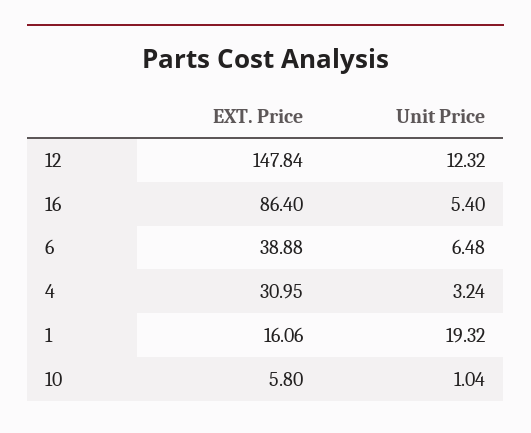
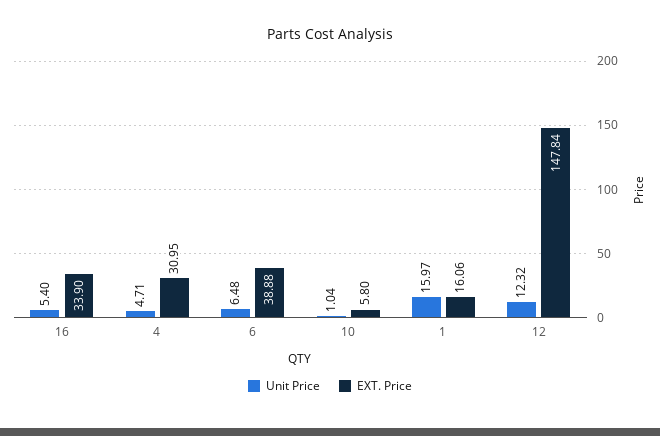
  {
    "EXT. Price": {
      "12": 147.84,
-     "16": 86.4,
+     "16": 33.9,
      "6": 38.88,
      "4": 30.95,
      "1": 16.06,
      "10": 5.8
    },
    "Unit Price": {
      "12": 12.32,
      "16": 5.4,
      "6": 6.48,
-     "4": 3.24,
+     "4": 4.71,
-     "1": 19.32,
+     "1": 15.97,
      "10": 1.04
    }
  }

